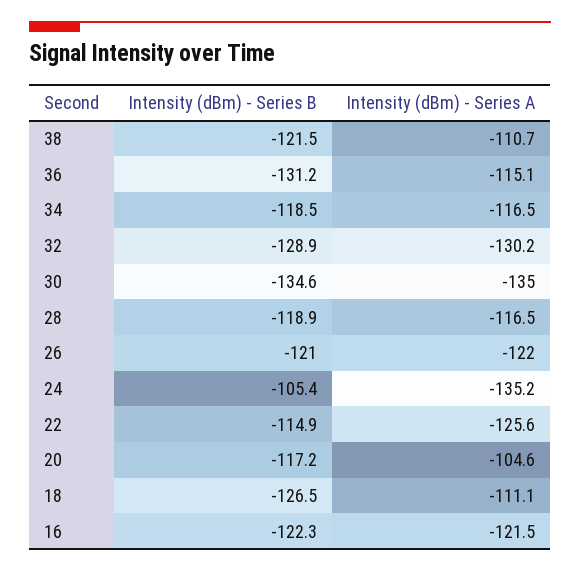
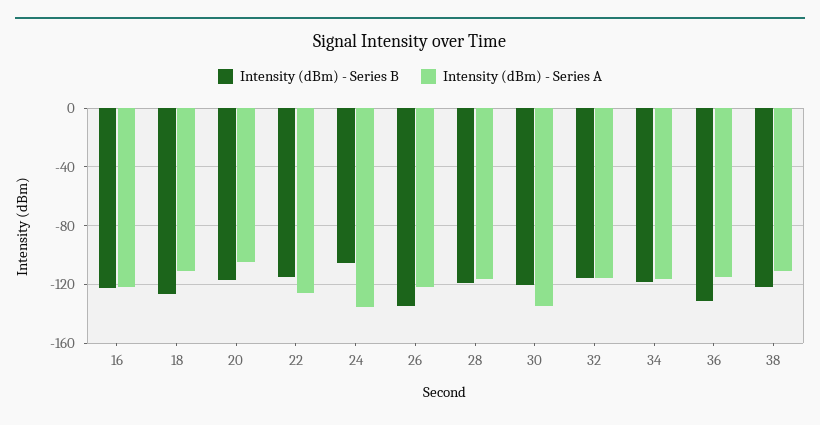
  {
    "Intensity (dBm) - Series B": {
      "38": -121.5,
      "36": -131.2,
      "34": -118.5,
-     "32": -128.9,
+     "32": -115,
-     "30": -134.6,
+     "30": -120,
      "28": -118.9,
-     "26": -121,
+     "26": -135,
      "24": -105.4,
      "22": -114.9,
      "20": -117.2,
      "18": -126.5,
      "16": -122.3
    },
    "Intensity (dBm) - Series A": {
      "38": -110.7,
      "36": -115.1,
      "34": -116.5,
-     "32": -130.2,
+     "32": -115,
      "30": -135,
      "28": -116.5,
      "26": -122,
      "24": -135.2,
      "22": -125.6,
      "20": -104.6,
      "18": -111.1,
      "16": -121.5
    }
  }

